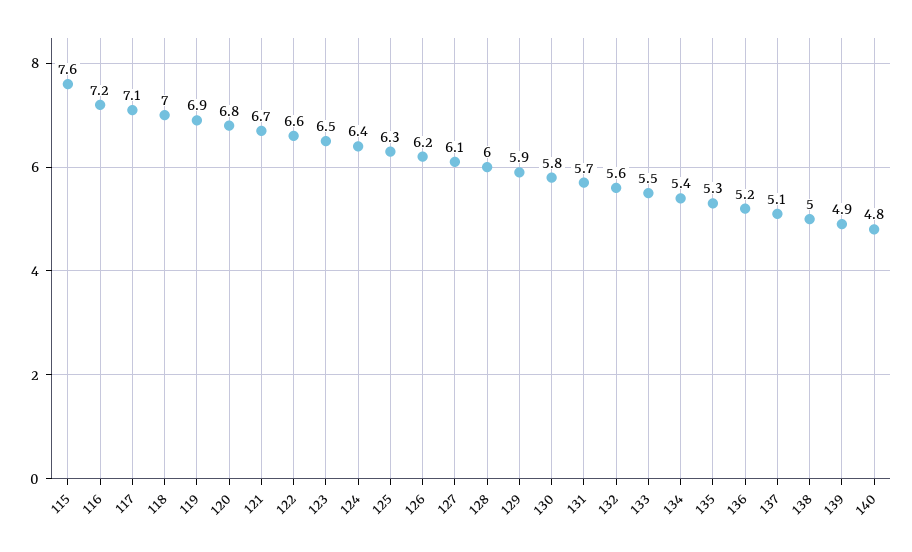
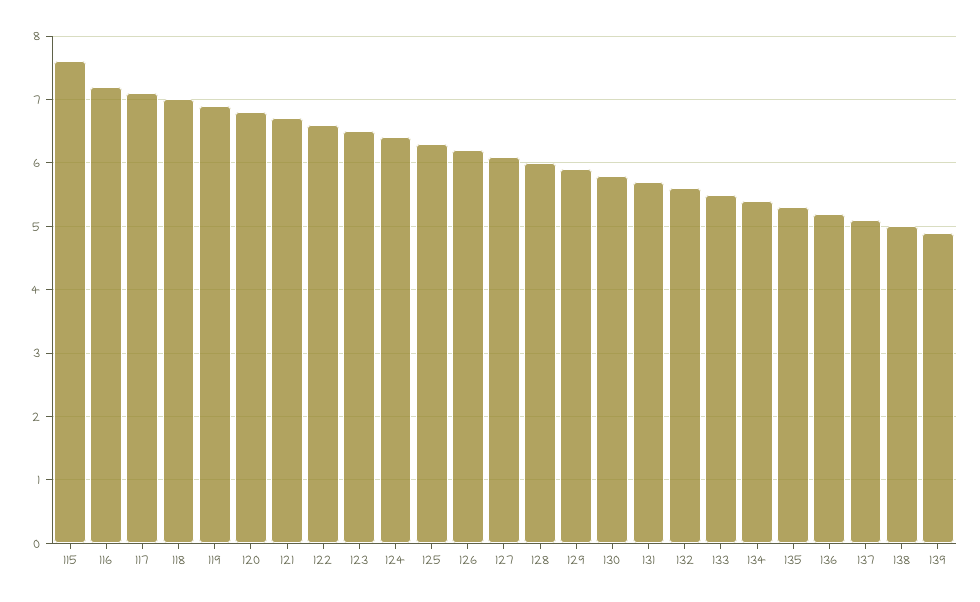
  {
    "115": 7.6,
    "116": 7.2,
    "117": 7.1,
    "118": 7,
    "119": 6.9,
    "120": 6.8,
    "121": 6.7,
    "122": 6.6,
    "123": 6.5,
    "124": 6.4,
    "125": 6.3,
    "126": 6.2,
    "127": 6.1,
    "128": 6,
    "129": 5.9,
    "130": 5.8,
    "131": 5.7,
    "132": 5.6,
    "133": 5.5,
    "134": 5.4,
    "135": 5.3,
    "136": 5.2,
    "137": 5.1,
    "138": 5,
-   "139": 4.9,
+   "139": 4.9
-   "140": 4.8
  }

